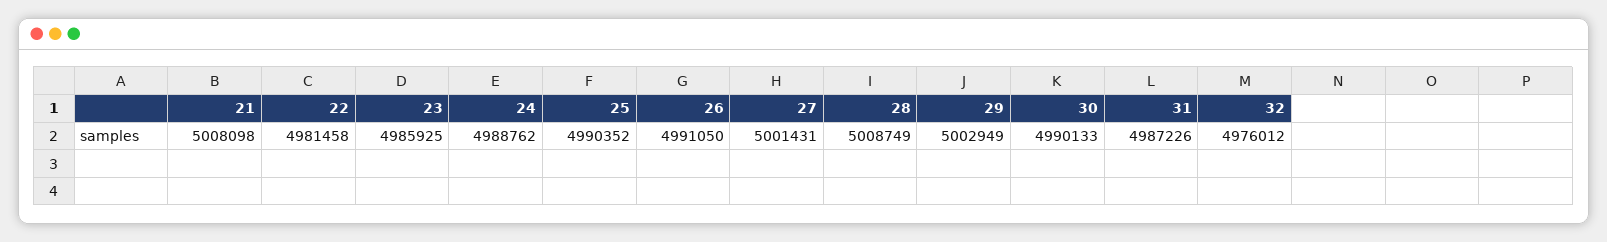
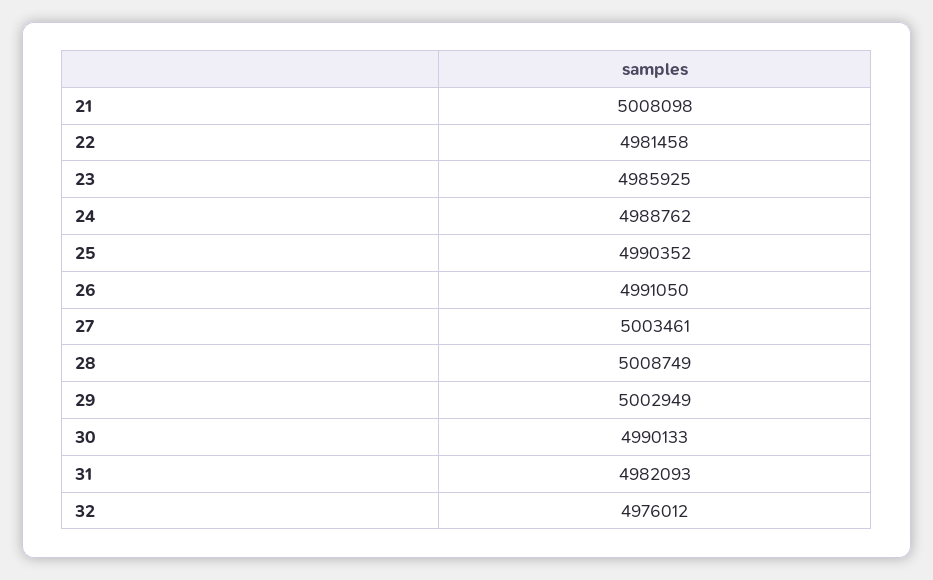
  {
    "21": 5008098,
    "22": 4981458,
    "23": 4985925,
    "24": 4988762,
    "25": 4990352,
    "26": 4991050,
-   "27": 5001431,
+   "27": 5003461,
    "28": 5008749,
    "29": 5002949,
    "30": 4990133,
-   "31": 4987226,
+   "31": 4982093,
    "32": 4976012
  }

